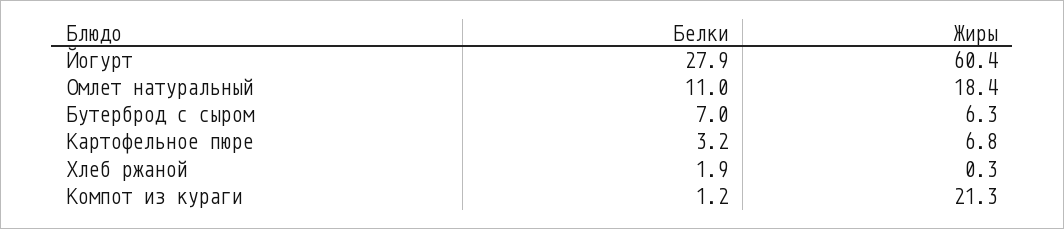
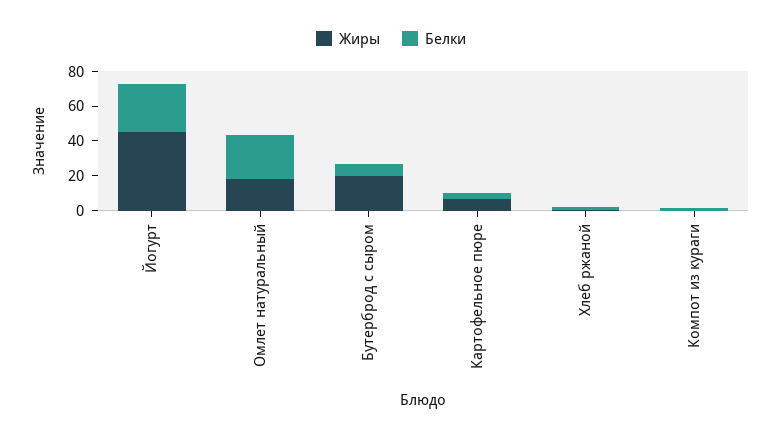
  {
    "Белки": {
      "Йогурт": 27.9,
-     "Омлет натуральный": 11,
+     "Омлет натуральный": 25,
      "Бутерброд с сыром": 7,
      "Картофельное пюре": 3.2,
      "Хлеб ржаной": 1.9,
      "Компот из кураги": 1.2
    },
    "Жиры": {
-     "Йогурт": 60.4,
+     "Йогурт": 45,
      "Омлет натуральный": 18.4,
-     "Бутерброд с сыром": 6.3,
+     "Бутерброд с сыром": 20,
      "Картофельное пюре": 6.8,
      "Хлеб ржаной": 0.3,
-     "Компот из кураги": 21.3
+     "Компот из кураги": 0
    }
  }

